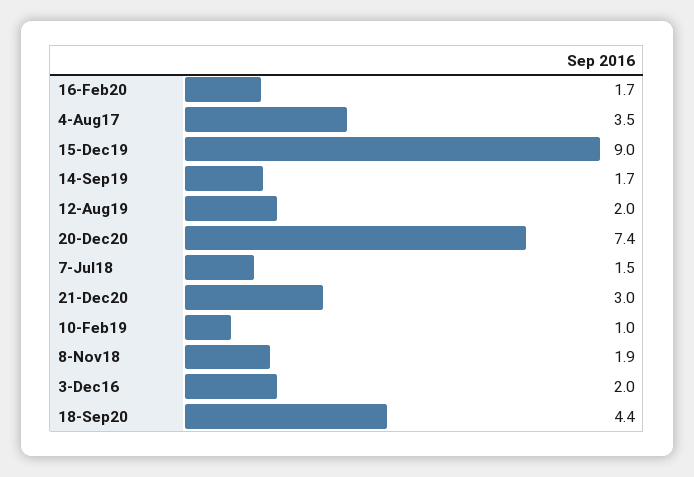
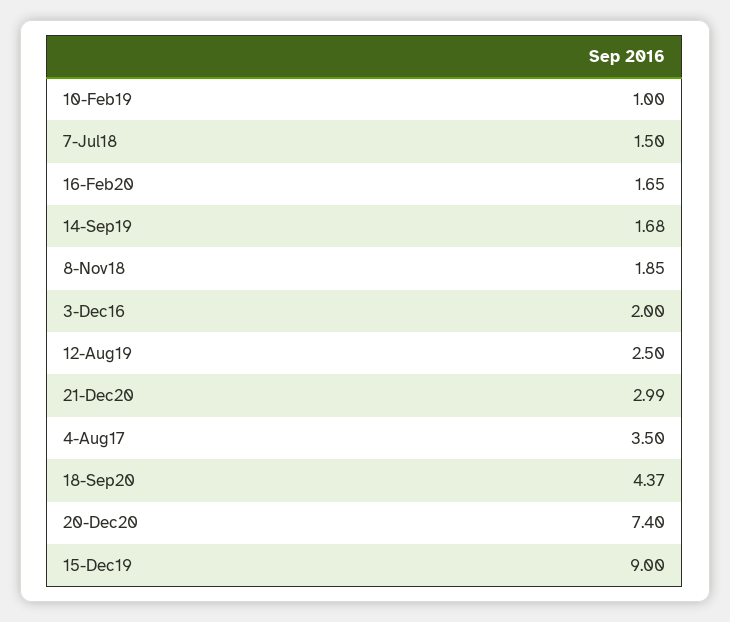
  {
    "16-Feb20": 1.65,
    "4-Aug17": 3.5,
    "15-Dec19": 9,
    "14-Sep19": 1.68,
-   "12-Aug19": 2,
+   "12-Aug19": 2.5,
    "20-Dec20": 7.4,
    "7-Jul18": 1.5,
    "21-Dec20": 2.99,
    "10-Feb19": 1,
    "8-Nov18": 1.85,
    "3-Dec16": 2,
    "18-Sep20": 4.37
  }

